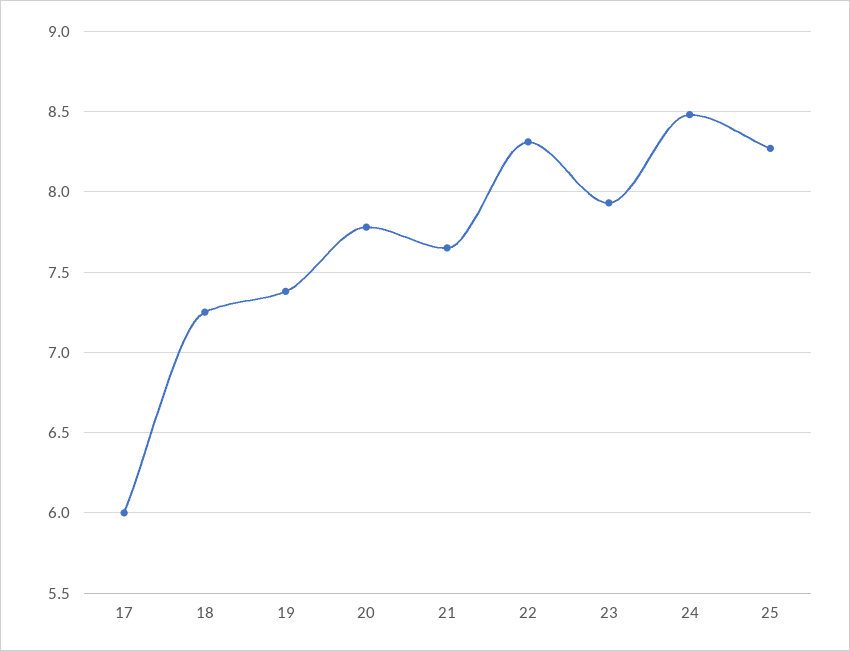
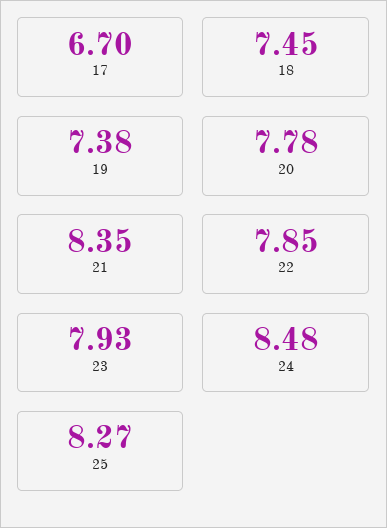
  {
-   "17": 6,
+   "17": 6.7,
-   "18": 7.25,
+   "18": 7.45,
    "19": 7.38,
    "20": 7.78,
-   "21": 7.65,
+   "21": 8.35,
-   "22": 8.3,
+   "22": 7.85,
    "23": 7.93,
    "24": 8.48,
    "25": 8.27
  }

